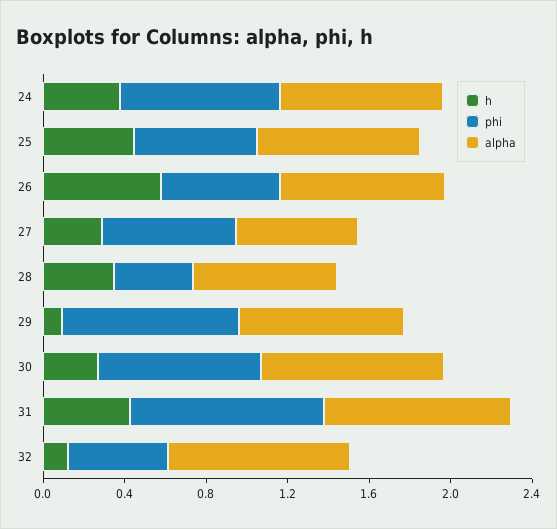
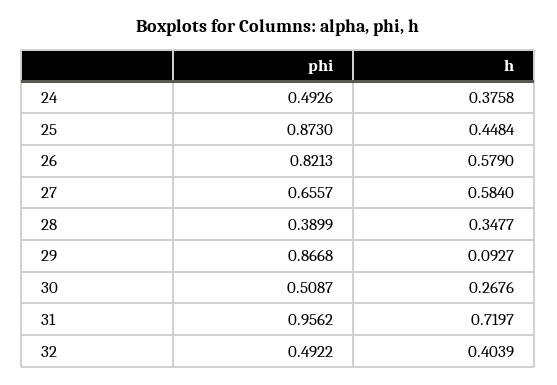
  {
    "h": {
      "24": 0.3758,
      "25": 0.4484,
      "26": 0.579,
-     "27": 0.3,
+     "27": 0.584,
      "28": 0.3477,
      "29": 0.0927,
      "30": 0.2676,
-     "31": 0.4,
+     "31": 0.7197,
-     "32": 0.1
+     "32": 0.4039
    },
    "phi": {
-     "24": 0.8,
+     "24": 0.4926,
-     "25": 0.6,
+     "25": 0.873,
-     "26": 0.6,
+     "26": 0.8213,
      "27": 0.6557,
      "28": 0.3899,
      "29": 0.8668,
-     "30": 0.8,
+     "30": 0.5087,
      "31": 0.9562,
      "32": 0.4922
-   },
+   }
-   "alpha": {
-     "24": 0.8,
-     "25": 0.8,
-     "26": 0.8,
-     "27": 0.6,
-     "28": 0.7,
-     "29": 0.8,
-     "30": 0.9,
-     "31": 0.9,
-     "32": 0.9
-   }
  }

